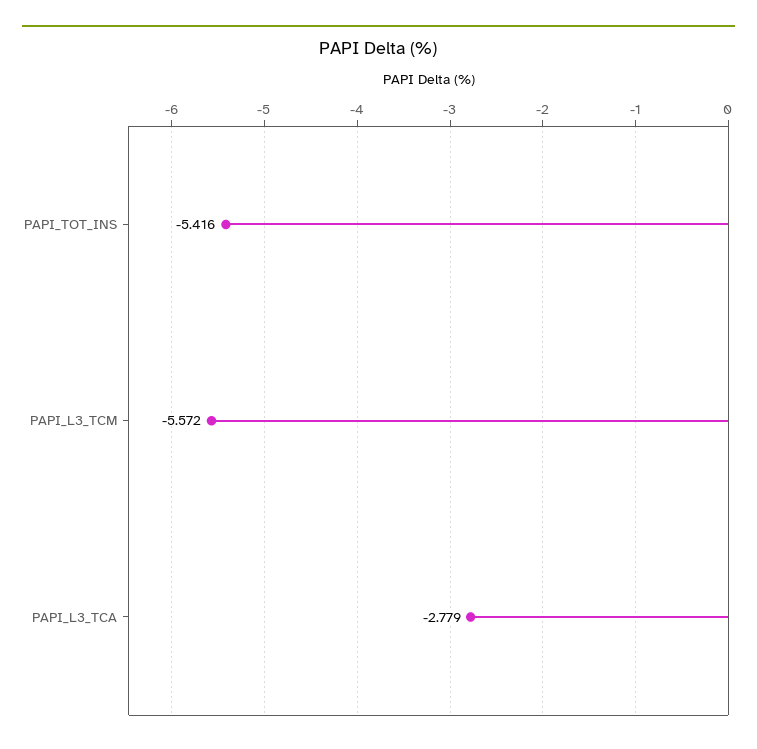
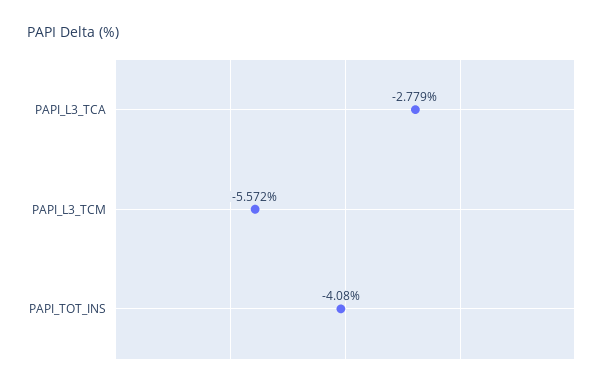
  {
-   "PAPI_TOT_INS": -5.416,
+   "PAPI_TOT_INS": -4.08,
    "PAPI_L3_TCM": -5.572,
    "PAPI_L3_TCA": -2.779
  }

